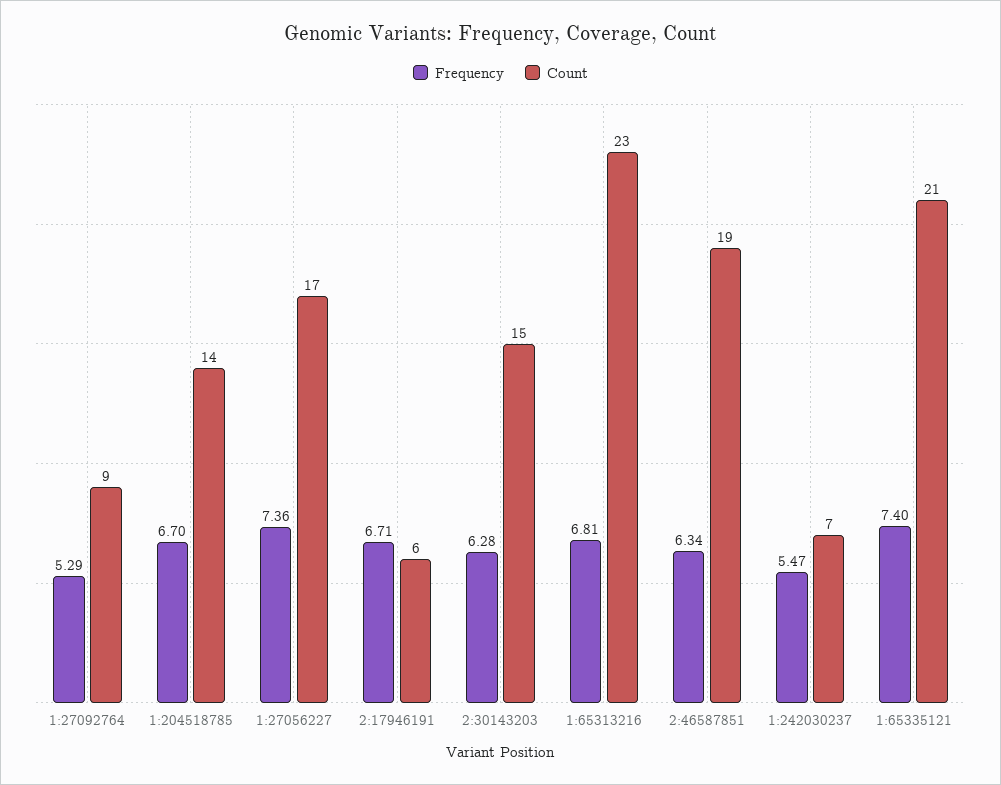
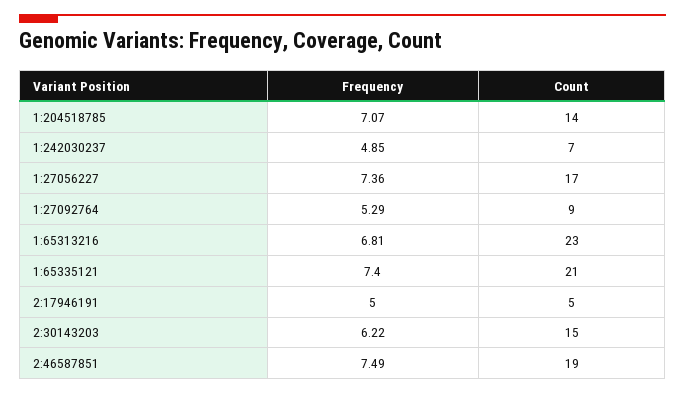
  {
    "Frequency": {
      "1:27092764": 5.29,
-     "1:204518785": 6.7,
+     "1:204518785": 7.07,
      "1:27056227": 7.36,
-     "2:17946191": 6.71,
+     "2:17946191": 5,
-     "2:30143203": 6.28,
+     "2:30143203": 6.22,
      "1:65313216": 6.81,
-     "2:46587851": 6.34,
+     "2:46587851": 7.49,
-     "1:242030237": 5.47,
+     "1:242030237": 4.85,
      "1:65335121": 7.4
    },
    "Count": {
      "1:27092764": 9,
      "1:204518785": 14,
      "1:27056227": 17,
-     "2:17946191": 6,
+     "2:17946191": 5,
      "2:30143203": 15,
      "1:65313216": 23,
      "2:46587851": 19,
      "1:242030237": 7,
      "1:65335121": 21
    }
  }

